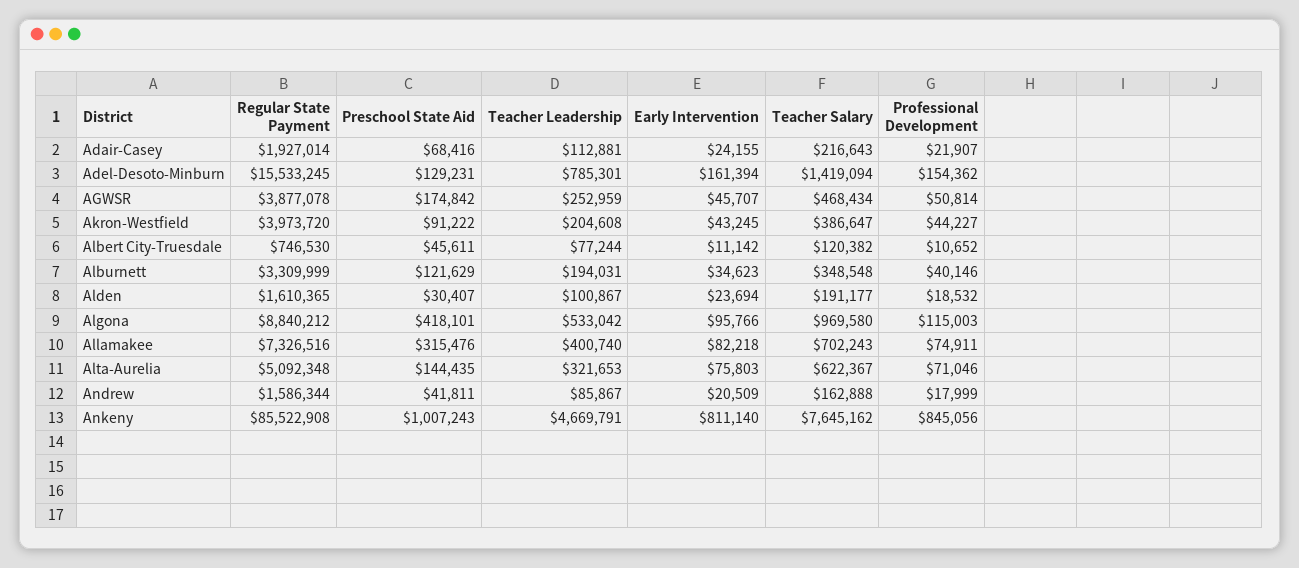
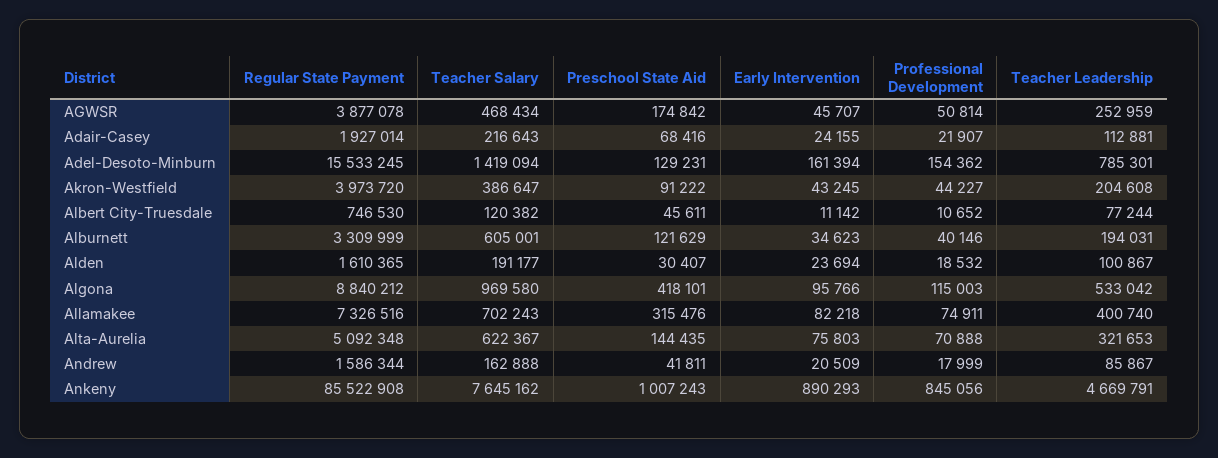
  {
    "Regular State Payment": {
      "Adair-Casey": 1927014,
      "Adel-Desoto-Minburn": 15533245,
      "AGWSR": 3877078,
      "Akron-Westfield": 3973720,
      "Albert City-Truesdale": 746530,
      "Alburnett": 3309999,
      "Alden": 1610365,
      "Algona": 8840212,
      "Allamakee": 7326516,
      "Alta-Aurelia": 5092348,
      "Andrew": 1586344,
      "Ankeny": 85522908
    },
    "Preschool State Aid": {
      "Adair-Casey": 68416,
      "Adel-Desoto-Minburn": 129231,
      "AGWSR": 174842,
      "Akron-Westfield": 91222,
      "Albert City-Truesdale": 45611,
      "Alburnett": 121629,
      "Alden": 30407,
      "Algona": 418101,
      "Allamakee": 315476,
      "Alta-Aurelia": 144435,
      "Andrew": 41811,
      "Ankeny": 1007243
    },
    "Teacher Leadership": {
      "Adair-Casey": 112881,
      "Adel-Desoto-Minburn": 785301,
      "AGWSR": 252959,
      "Akron-Westfield": 204608,
      "Albert City-Truesdale": 77244,
      "Alburnett": 194031,
      "Alden": 100867,
      "Algona": 533042,
      "Allamakee": 400740,
      "Alta-Aurelia": 321653,
      "Andrew": 85867,
      "Ankeny": 4669791
    },
    "Early Intervention": {
      "Adair-Casey": 24155,
      "Adel-Desoto-Minburn": 161394,
      "AGWSR": 45707,
      "Akron-Westfield": 43245,
      "Albert City-Truesdale": 11142,
      "Alburnett": 34623,
      "Alden": 23694,
      "Algona": 95766,
      "Allamakee": 82218,
      "Alta-Aurelia": 75803,
      "Andrew": 20509,
-     "Ankeny": 811140
+     "Ankeny": 890293
    },
    "Teacher Salary": {
      "Adair-Casey": 216643,
      "Adel-Desoto-Minburn": 1419094,
      "AGWSR": 468434,
      "Akron-Westfield": 386647,
      "Albert City-Truesdale": 120382,
-     "Alburnett": 348548,
+     "Alburnett": 605001,
      "Alden": 191177,
      "Algona": 969580,
      "Allamakee": 702243,
      "Alta-Aurelia": 622367,
      "Andrew": 162888,
      "Ankeny": 7645162
    },
    "Professional Development": {
      "Adair-Casey": 21907,
      "Adel-Desoto-Minburn": 154362,
      "AGWSR": 50814,
      "Akron-Westfield": 44227,
      "Albert City-Truesdale": 10652,
      "Alburnett": 40146,
      "Alden": 18532,
      "Algona": 115003,
      "Allamakee": 74911,
-     "Alta-Aurelia": 71046,
+     "Alta-Aurelia": 70888,
      "Andrew": 17999,
      "Ankeny": 845056
    }
  }

